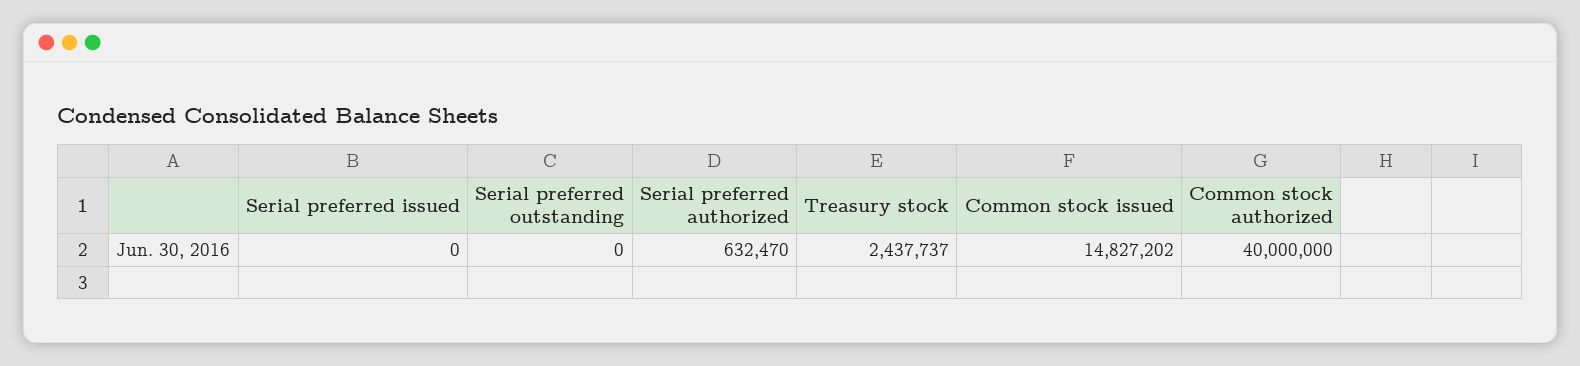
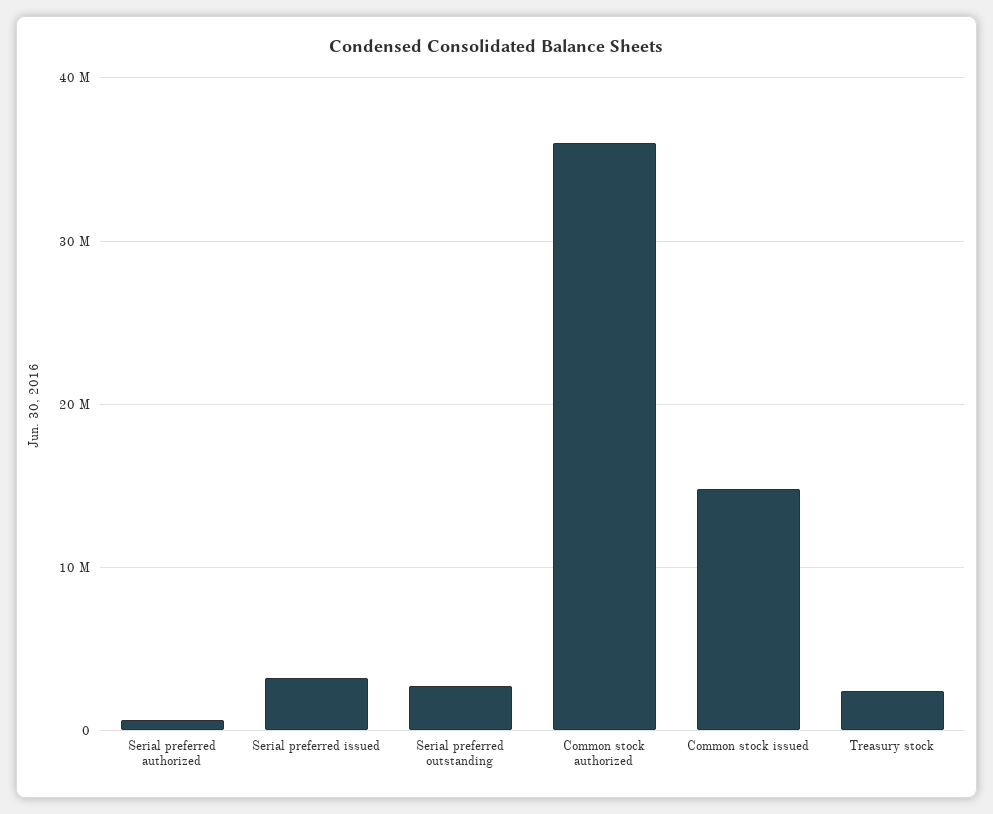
  {
-   "Serial preferred issued": 0,
+   "Serial preferred issued": 3000000,
-   "Serial preferred outstanding": 0,
+   "Serial preferred outstanding": 3000000,
    "Serial preferred authorized": 632470,
    "Treasury stock": 2437737,
    "Common stock issued": 14827202,
-   "Common stock authorized": 40000000
+   "Common stock authorized": 36000000
  }

